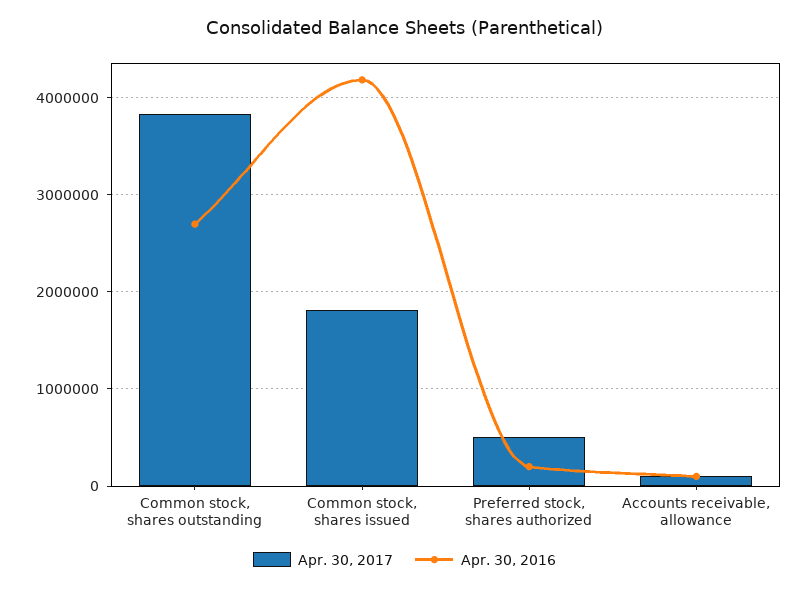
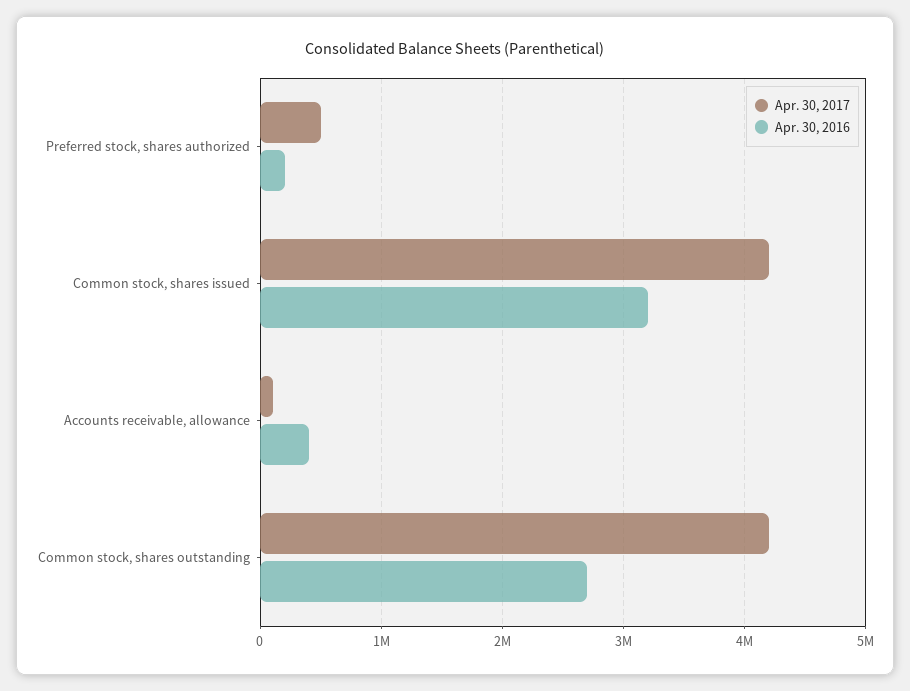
  {
    "Apr. 30, 2017": {
-     "Common stock, shares outstanding": 3800000,
+     "Common stock, shares outstanding": 4200000,
-     "Common stock, shares issued": 1800000,
+     "Common stock, shares issued": 4200000,
      "Preferred stock, shares authorized": 500000,
      "Accounts receivable, allowance": 100000
    },
    "Apr. 30, 2016": {
      "Common stock, shares outstanding": 2700000,
-     "Common stock, shares issued": 4200000,
+     "Common stock, shares issued": 3200000,
      "Preferred stock, shares authorized": 200000,
-     "Accounts receivable, allowance": 100000
+     "Accounts receivable, allowance": 400000
    }
  }

